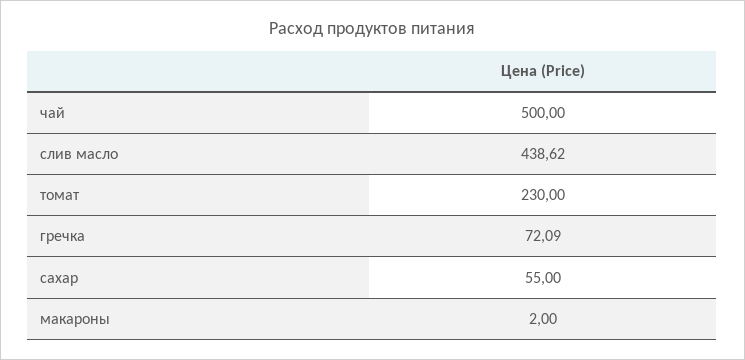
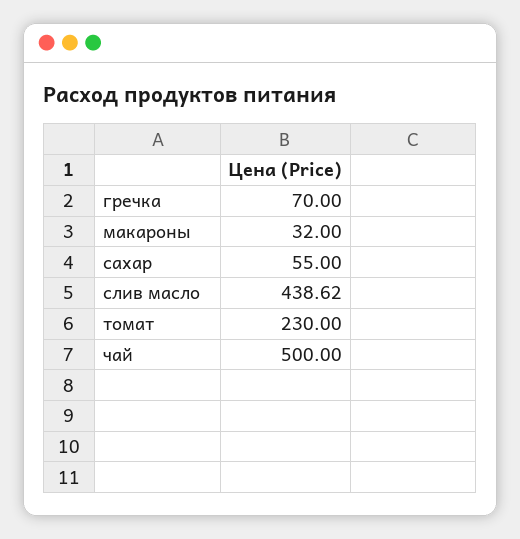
  {
    "чай": 500,
    "слив масло": 438.62,
    "томат": 230,
-   "гречка": 72.09,
+   "гречка": 70,
    "сахар": 55,
-   "макароны": 2
+   "макароны": 32
  }

